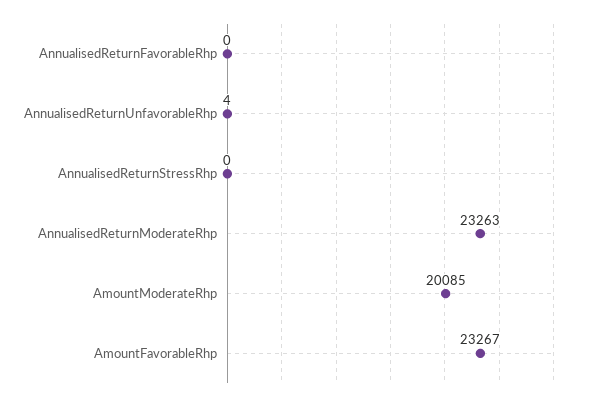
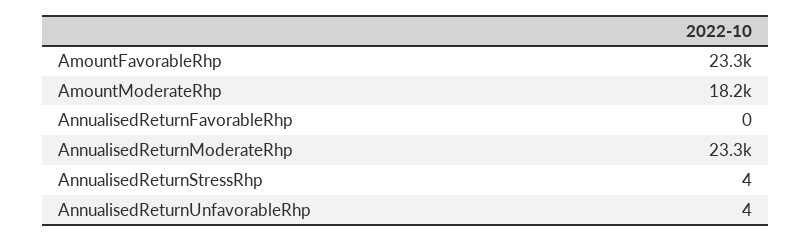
  {
    "AnnualisedReturnFavorableRhp": 0,
    "AnnualisedReturnUnfavorableRhp": 4,
-   "AnnualisedReturnStressRhp": 0,
+   "AnnualisedReturnStressRhp": 4,
    "AnnualisedReturnModerateRhp": 23263,
-   "AmountModerateRhp": 20085,
+   "AmountModerateRhp": 18200,
    "AmountFavorableRhp": 23267
  }

